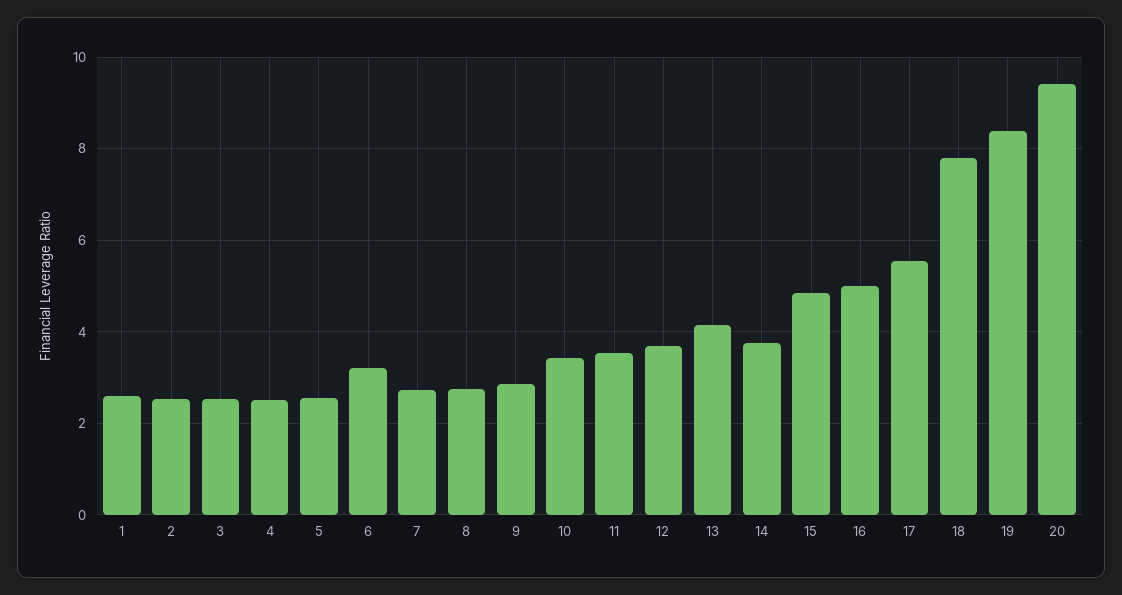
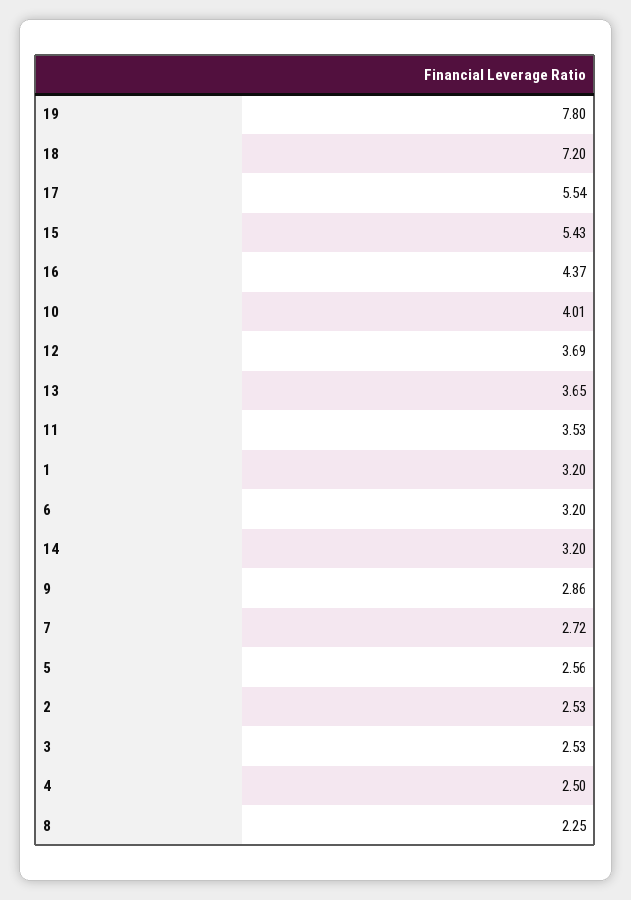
  {
-   "1": 2.6,
+   "1": 3.2,
    "2": 2.53,
    "3": 2.53,
    "4": 2.5,
    "5": 2.56,
    "6": 3.2,
    "7": 2.72,
-   "8": 2.8,
+   "8": 2.25,
    "9": 2.86,
-   "10": 3.4,
+   "10": 4.01,
    "11": 3.53,
    "12": 3.69,
-   "13": 4.2,
+   "13": 3.65,
-   "14": 3.8,
+   "14": 3.2,
-   "15": 4.8,
+   "15": 5.43,
-   "16": 5,
+   "16": 4.37,
    "17": 5.54,
-   "18": 7.8,
+   "18": 7.2,
-   "19": 8.4,
+   "19": 7.8
-   "20": 9.4
  }

